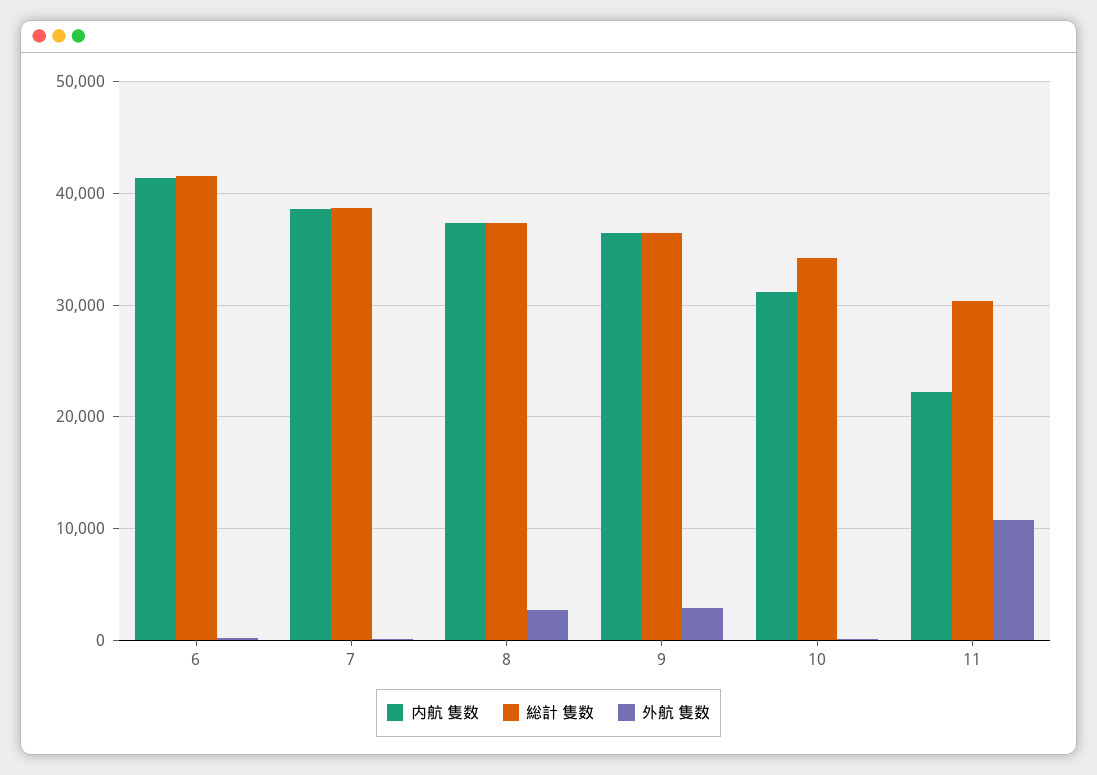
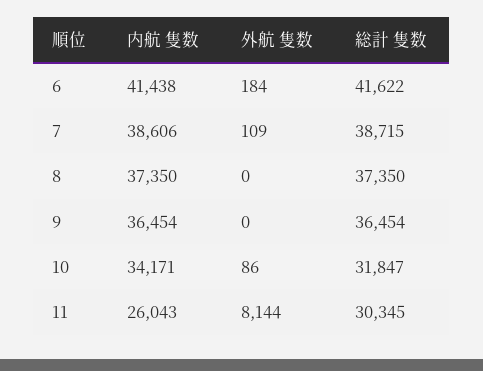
  {
    "内航 隻数": {
      "6": 41438,
      "7": 38606,
      "8": 37350,
      "9": 36454,
-     "10": 31000,
+     "10": 34171,
-     "11": 22000
+     "11": 26043
    },
    "総計 隻数": {
      "6": 41622,
      "7": 38715,
      "8": 37350,
      "9": 36454,
-     "10": 34000,
+     "10": 31847,
      "11": 30345
    },
    "外航 隻数": {
      "6": 184,
      "7": 109,
-     "8": 3000,
+     "8": 0,
-     "9": 3000,
+     "9": 0,
      "10": 86,
-     "11": 11000
+     "11": 8144
    }
  }

